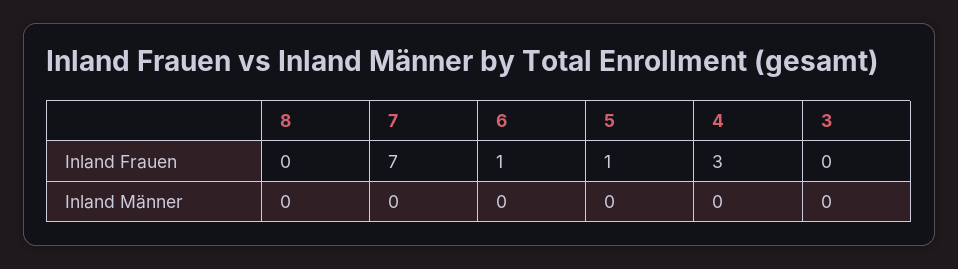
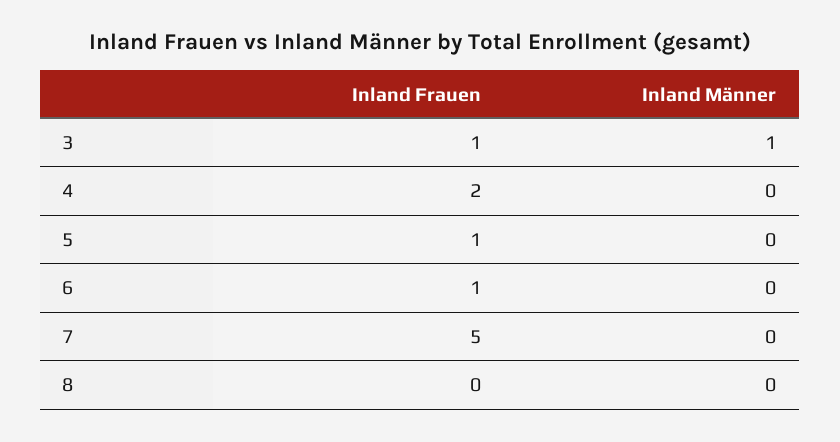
  {
    "8": {
      "Inland Frauen": 0,
      "Inland Männer": 0
    },
    "7": {
-     "Inland Frauen": 7,
+     "Inland Frauen": 5,
      "Inland Männer": 0
    },
    "6": {
      "Inland Frauen": 1,
      "Inland Männer": 0
    },
    "5": {
      "Inland Frauen": 1,
      "Inland Männer": 0
    },
    "4": {
-     "Inland Frauen": 3,
+     "Inland Frauen": 2,
      "Inland Männer": 0
    },
    "3": {
-     "Inland Frauen": 0,
+     "Inland Frauen": 1,
-     "Inland Männer": 0
+     "Inland Männer": 1
    }
  }

